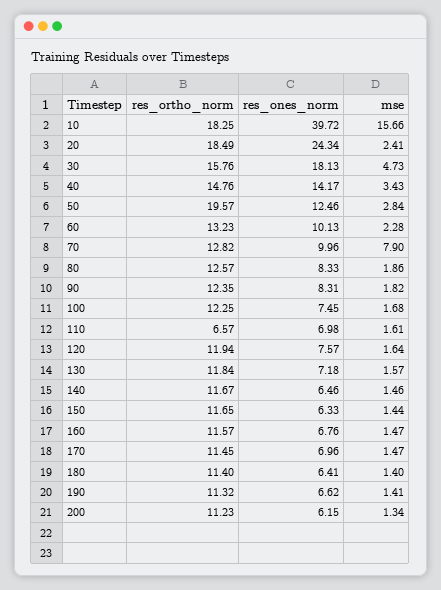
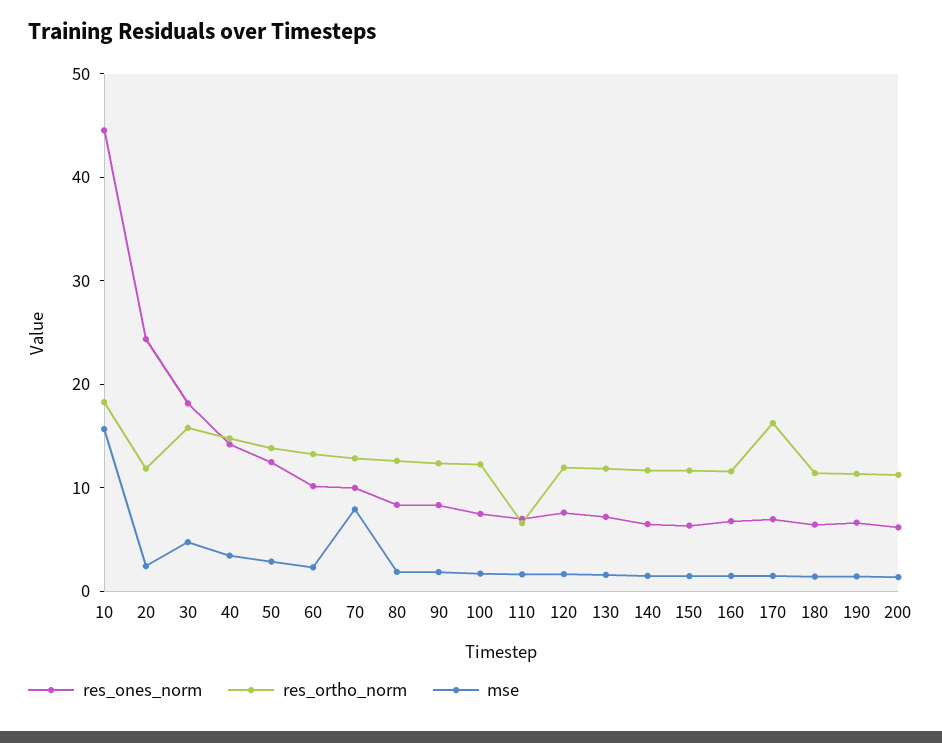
  {
    "res_ortho_norm": {
      "10": 18.25,
-     "20": 18.49,
+     "20": 12,
      "30": 15.76,
      "40": 14.76,
-     "50": 19.57,
+     "50": 14,
      "60": 13.23,
      "70": 12.82,
      "80": 12.57,
      "90": 12.35,
      "100": 12.25,
      "110": 6.57,
      "120": 11.94,
      "130": 11.84,
      "140": 11.67,
      "150": 11.65,
      "160": 11.57,
-     "170": 11.45,
+     "170": 16,
      "180": 11.4,
      "190": 11.32,
      "200": 11.23
    },
    "res_ones_norm": {
-     "10": 39.72,
+     "10": 44,
      "20": 24.34,
      "30": 18.13,
      "40": 14.17,
      "50": 12.46,
      "60": 10.13,
      "70": 9.96,
      "80": 8.33,
      "90": 8.31,
      "100": 7.45,
      "110": 6.98,
      "120": 7.57,
      "130": 7.18,
      "140": 6.46,
      "150": 6.33,
      "160": 6.76,
      "170": 6.96,
      "180": 6.41,
      "190": 6.62,
      "200": 6.15
    },
    "mse": {
      "10": 15.66,
      "20": 2.41,
      "30": 4.73,
      "40": 3.43,
      "50": 2.84,
      "60": 2.28,
      "70": 7.9,
      "80": 1.86,
      "90": 1.82,
      "100": 1.68,
      "110": 1.61,
      "120": 1.64,
      "130": 1.57,
      "140": 1.46,
      "150": 1.44,
      "160": 1.47,
      "170": 1.47,
      "180": 1.4,
      "190": 1.41,
      "200": 1.34
    }
  }

